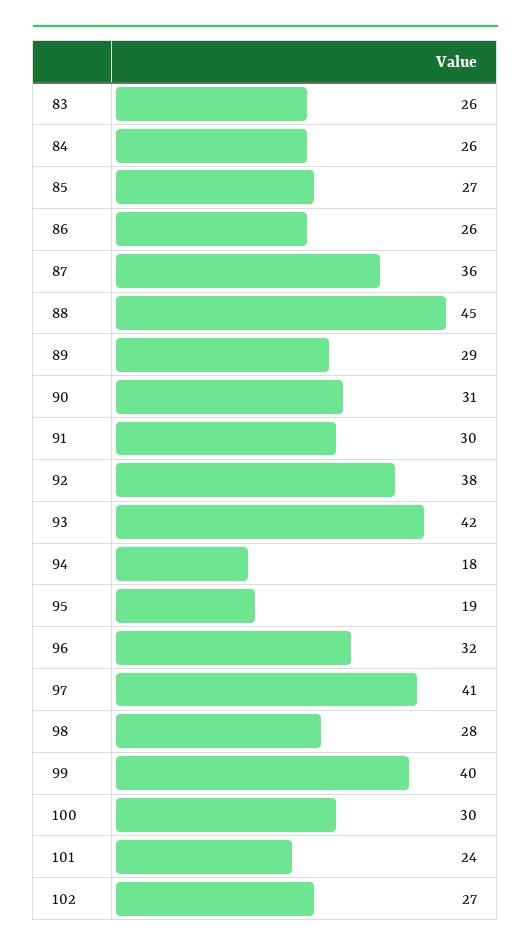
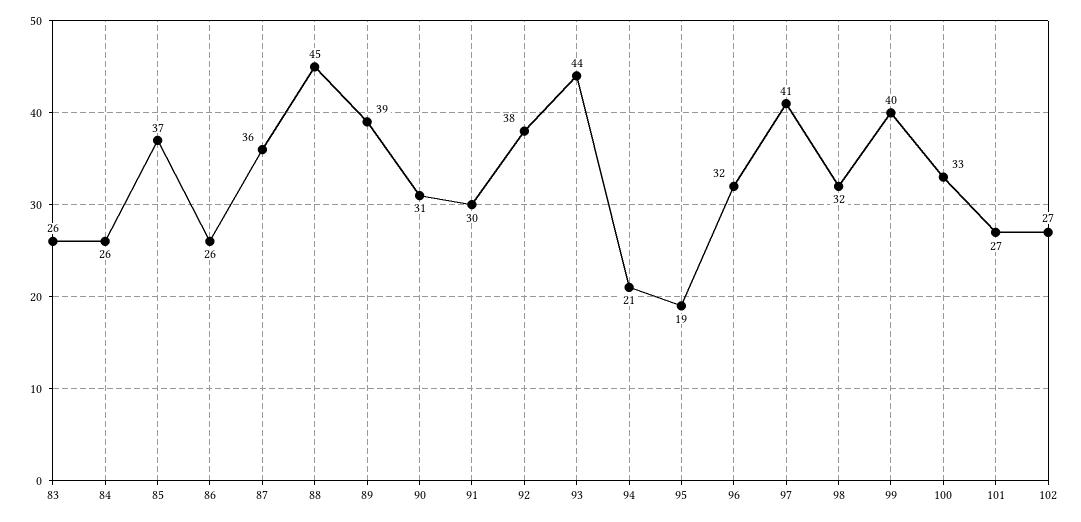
  {
    "83": 26,
    "84": 26,
-   "85": 27,
+   "85": 37,
    "86": 26,
    "87": 36,
    "88": 45,
-   "89": 29,
+   "89": 39,
    "90": 31,
    "91": 30,
    "92": 38,
-   "93": 42,
+   "93": 44,
-   "94": 18,
+   "94": 21,
    "95": 19,
    "96": 32,
    "97": 41,
-   "98": 28,
+   "98": 32,
    "99": 40,
-   "100": 30,
+   "100": 33,
-   "101": 24,
+   "101": 27,
    "102": 27
  }

